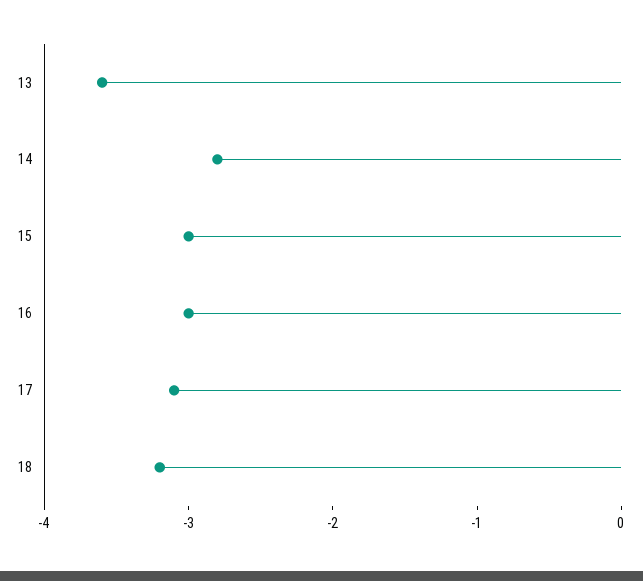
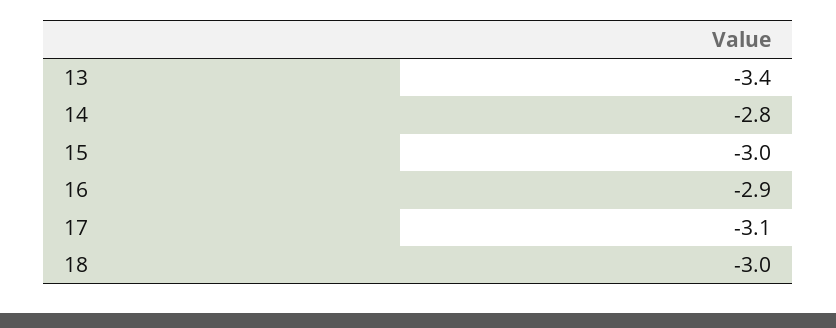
  {
-   "13": -3.6,
+   "13": -3.4,
    "14": -2.8,
    "15": -3,
-   "16": -3,
+   "16": -2.9,
    "17": -3.1,
-   "18": -3.2
+   "18": -3
  }

